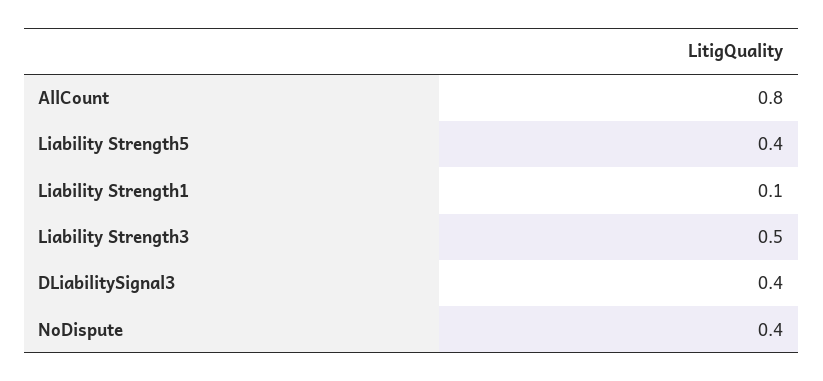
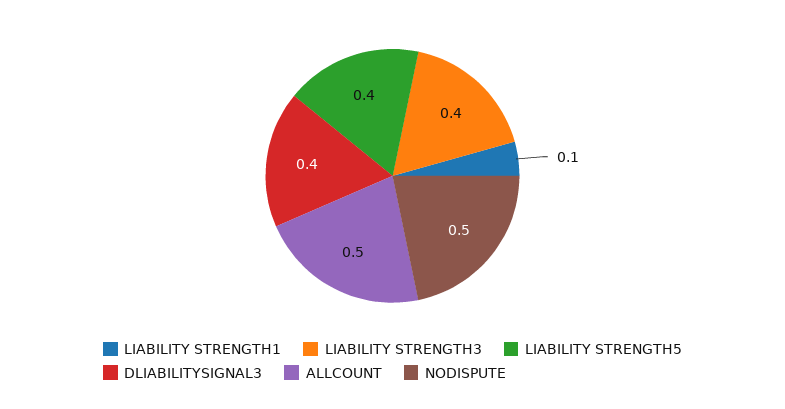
  {
-   "AllCount": 0.8,
+   "AllCount": 0.5,
    "Liability Strength5": 0.4,
    "Liability Strength1": 0.1,
-   "Liability Strength3": 0.5,
+   "Liability Strength3": 0.4,
    "DLiabilitySignal3": 0.4,
-   "NoDispute": 0.4
+   "NoDispute": 0.5
  }

